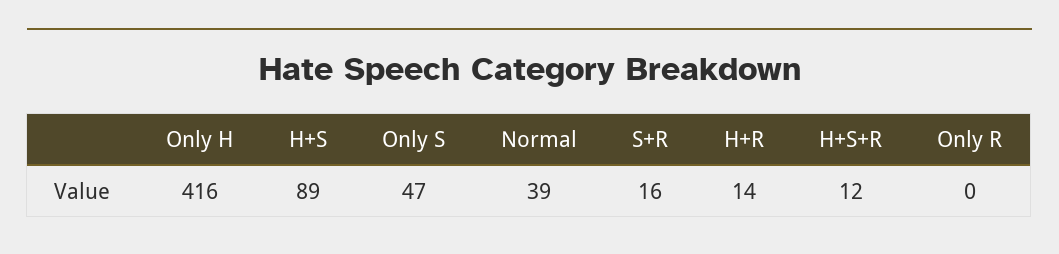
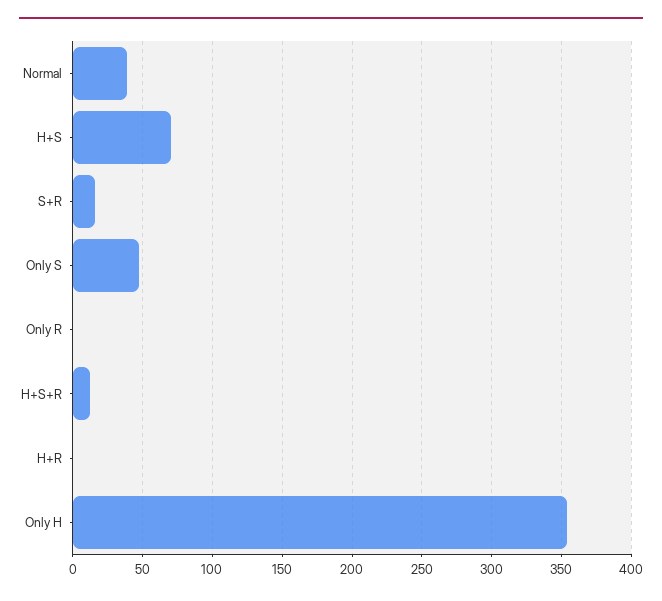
  {
-   "Only H": 416,
+   "Only H": 355,
-   "H+S": 89,
+   "H+S": 70,
    "Only S": 47,
    "Normal": 39,
    "S+R": 16,
-   "H+R": 14,
+   "H+R": 0,
    "H+S+R": 12,
    "Only R": 0
  }

